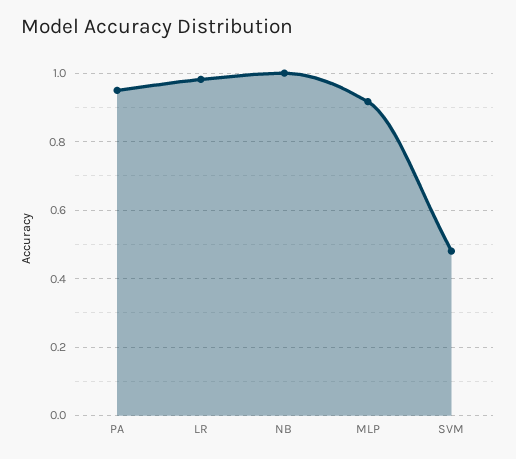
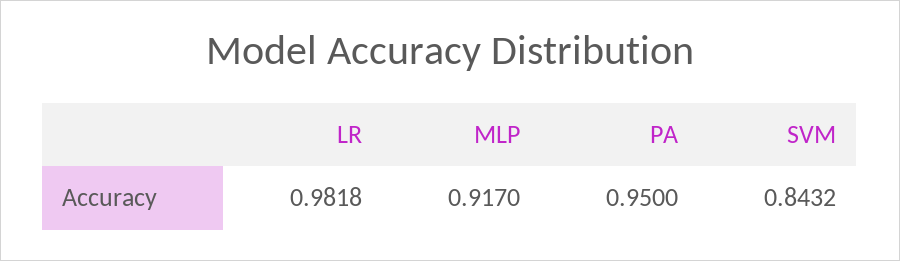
  {
    "PA": 0.95,
    "LR": 0.9818,
-   "NB": 1,
    "MLP": 0.917,
-   "SVM": 0.48
+   "SVM": 0.8432
  }

